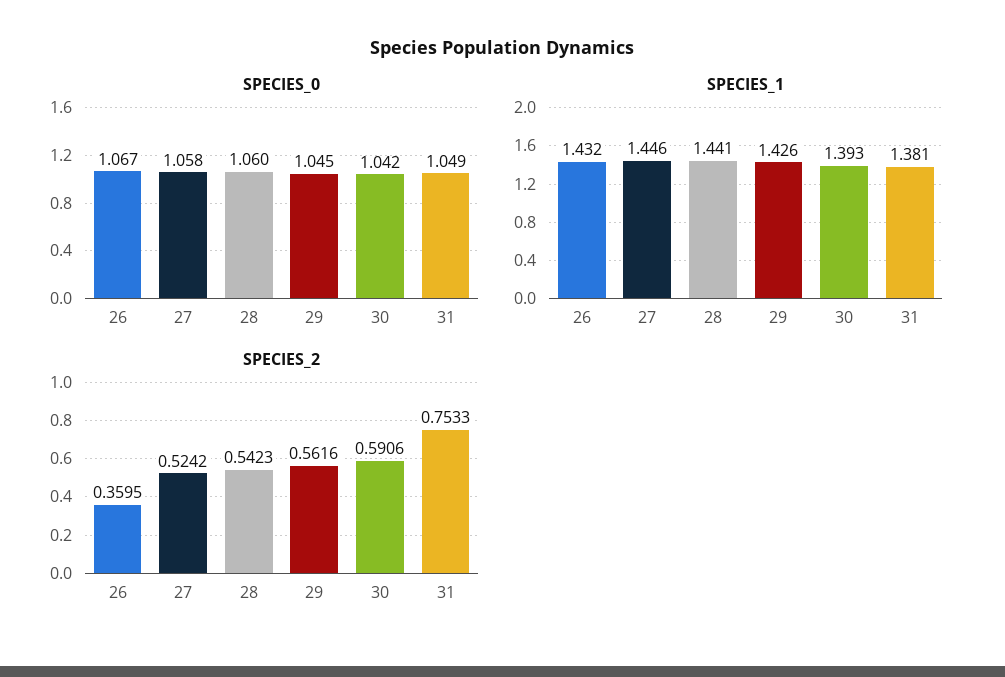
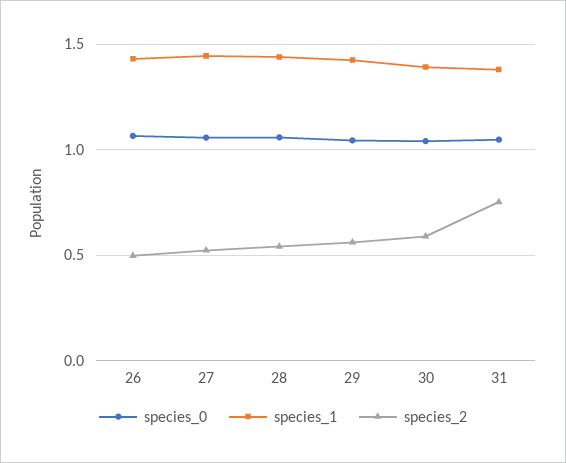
  {
    "SPECIES_0": {
      "26": 1.067,
      "27": 1.058,
      "28": 1.06,
      "29": 1.045,
      "30": 1.042,
      "31": 1.049
    },
    "SPECIES_1": {
      "26": 1.432,
      "27": 1.446,
      "28": 1.441,
      "29": 1.426,
      "30": 1.393,
      "31": 1.381
    },
    "SPECIES_2": {
-     "26": 0.3595,
+     "26": 0.5,
      "27": 0.5242,
      "28": 0.5423,
      "29": 0.5616,
      "30": 0.5906,
      "31": 0.7533
    }
  }

